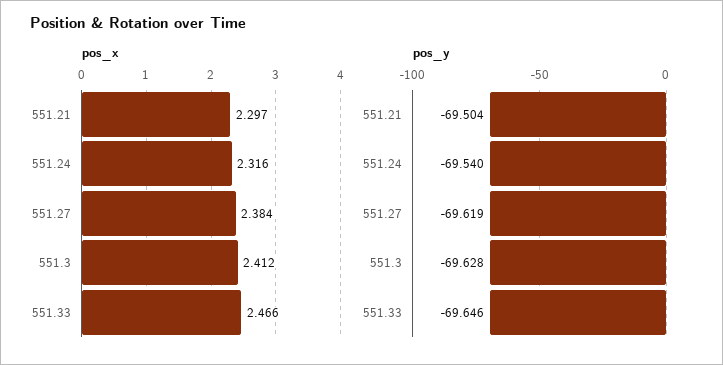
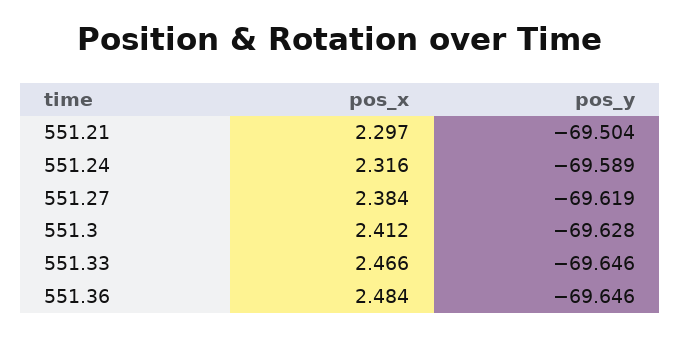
  {
    "pos_x": {
      "551.21": 2.297,
      "551.24": 2.316,
      "551.27": 2.384,
      "551.3": 2.412,
-     "551.33": 2.466
+     "551.33": 2.466,
+     "551.36": 2.484
    },
    "pos_y": {
      "551.21": -69.504,
-     "551.24": -69.54,
+     "551.24": -69.589,
      "551.27": -69.619,
      "551.3": -69.628,
-     "551.33": -69.646
+     "551.33": -69.646,
+     "551.36": -69.646
    }
  }

